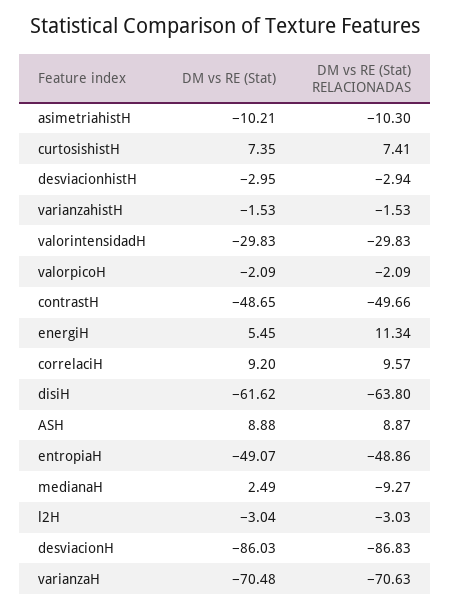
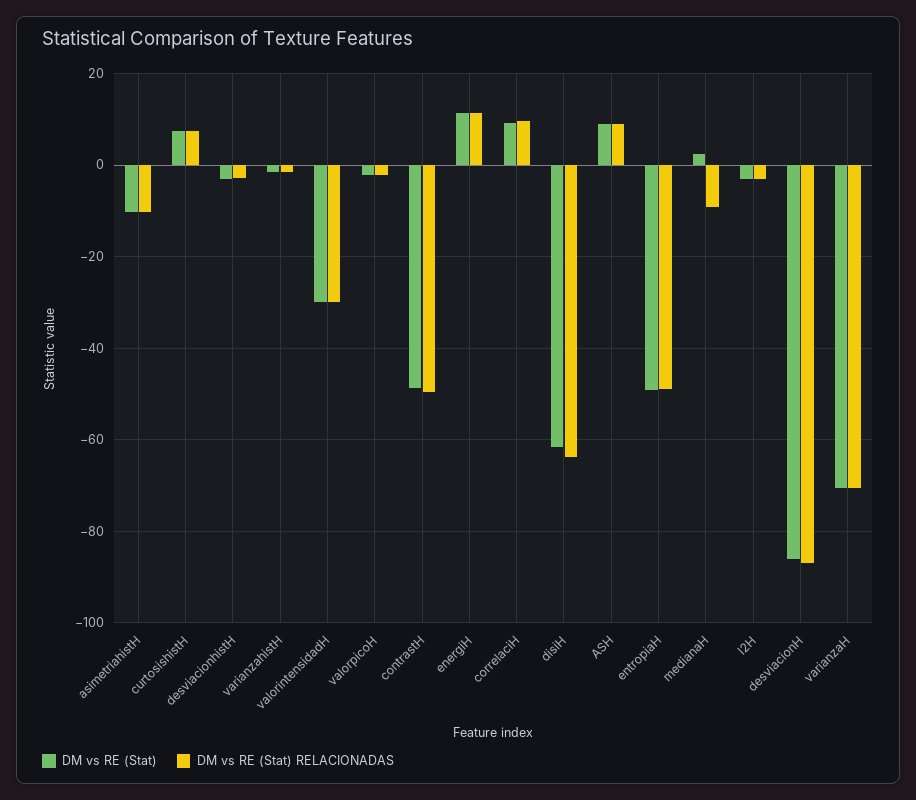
  {
    "DM vs RE (Stat)": {
      "asimetriahistH": -10.21,
      "curtosishistH": 7.35,
      "desviacionhistH": -2.95,
      "varianzahistH": -1.53,
      "valorintensidadH": -29.83,
      "valorpicoH": -2.09,
      "contrastH": -48.65,
-     "energiH": 5.45,
+     "energiH": 12,
      "correlaciH": 9.2,
      "disiH": -61.62,
      "ASH": 8.88,
      "entropiaH": -49.07,
      "medianaH": 2.49,
      "l2H": -3.04,
      "desviacionH": -86.03,
      "varianzaH": -70.48
    },
    "DM vs RE (Stat) RELACIONADAS": {
      "asimetriahistH": -10.3,
      "curtosishistH": 7.41,
      "desviacionhistH": -2.94,
      "varianzahistH": -1.53,
      "valorintensidadH": -29.83,
      "valorpicoH": -2.09,
      "contrastH": -49.66,
      "energiH": 11.34,
      "correlaciH": 9.57,
      "disiH": -63.8,
      "ASH": 8.87,
      "entropiaH": -48.86,
      "medianaH": -9.27,
      "l2H": -3.03,
      "desviacionH": -86.83,
      "varianzaH": -70.63
    }
  }

